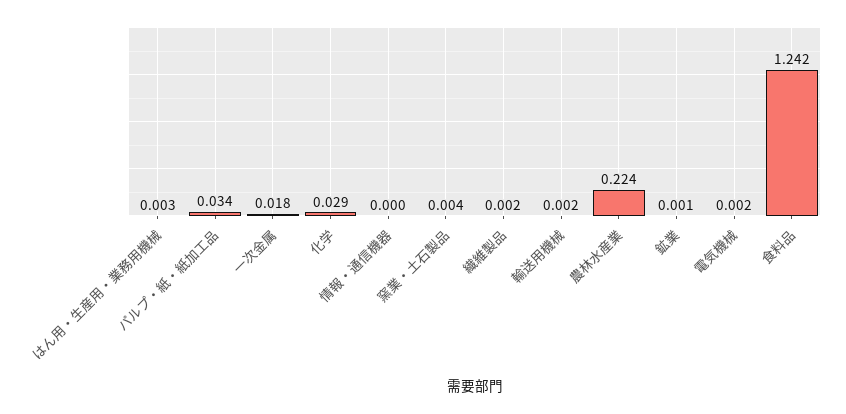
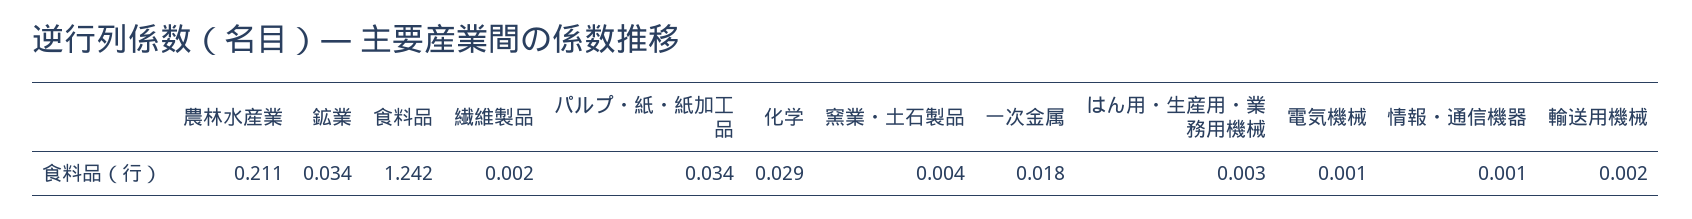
  {
    "はん用・生産用・業務用機械": 0.003,
    "パルプ・紙・紙加工品": 0.034,
    "一次金属": 0.018,
    "化学": 0.029,
-   "情報・通信機器": 0,
+   "情報・通信機器": 0.001,
    "窯業・土石製品": 0.004,
    "繊維製品": 0.002,
    "輸送用機械": 0.002,
-   "農林水産業": 0.224,
+   "農林水産業": 0.211,
-   "鉱業": 0.001,
+   "鉱業": 0.034,
-   "電気機械": 0.002,
+   "電気機械": 0.001,
    "食料品": 1.242
  }

